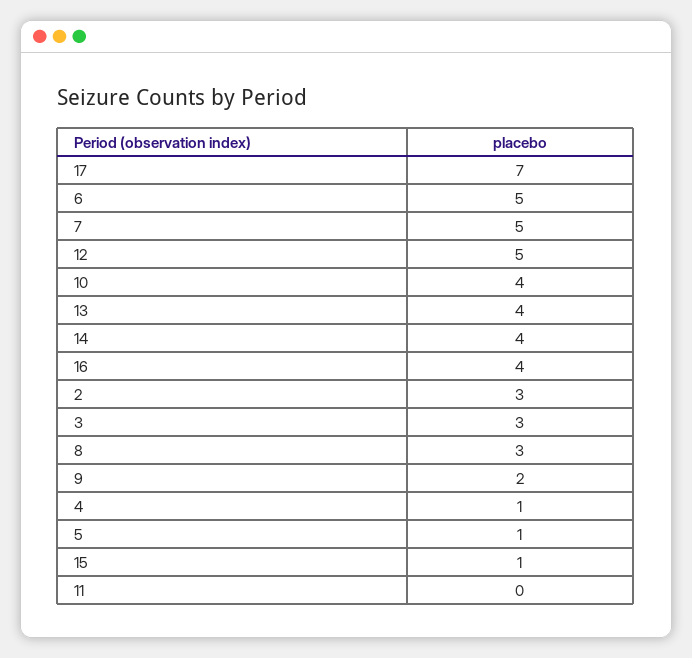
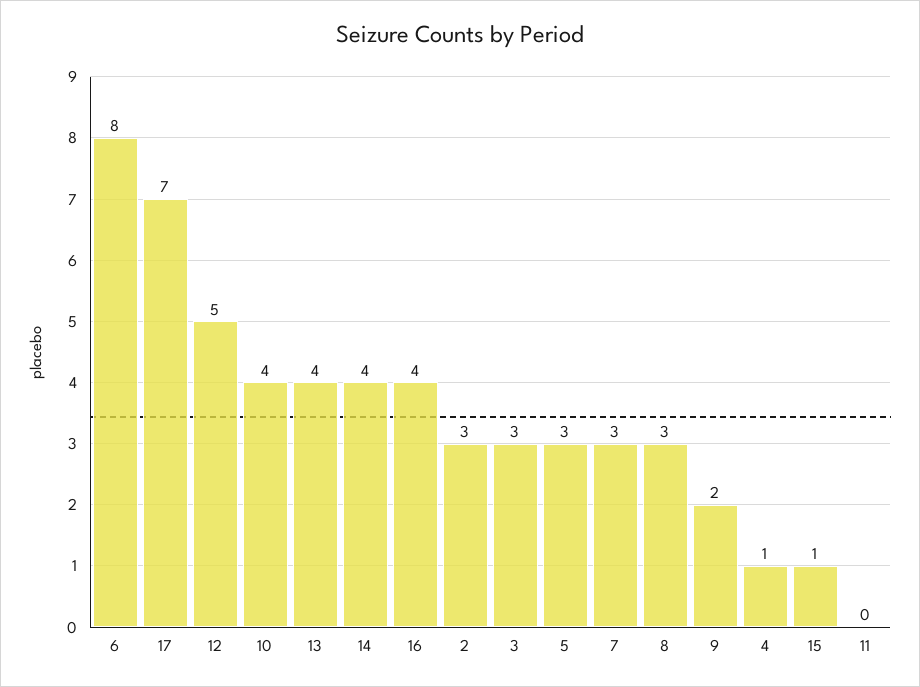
  {
    "17": 7,
-   "6": 5,
+   "6": 8,
-   "7": 5,
+   "7": 3,
    "12": 5,
    "10": 4,
    "13": 4,
    "14": 4,
    "16": 4,
    "2": 3,
    "3": 3,
    "8": 3,
    "9": 2,
    "4": 1,
-   "5": 1,
+   "5": 3,
    "15": 1,
    "11": 0
  }

